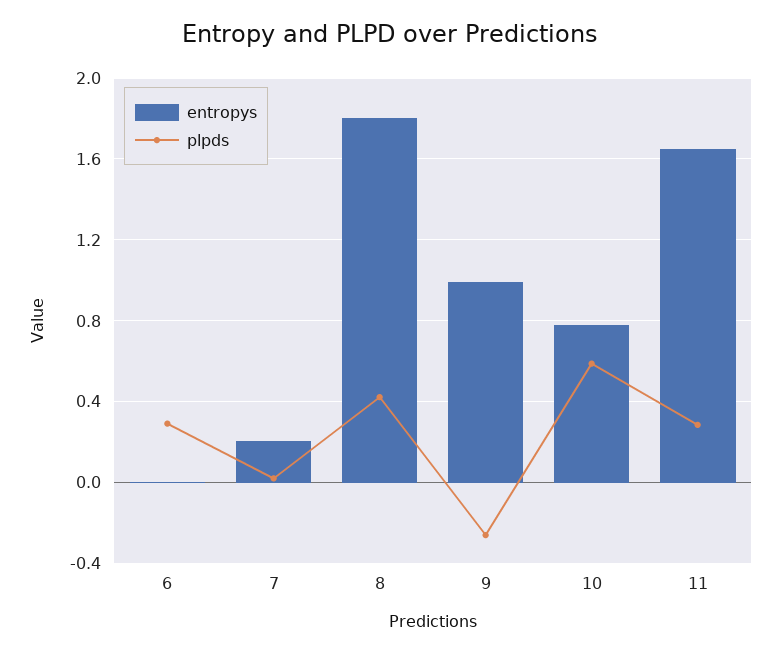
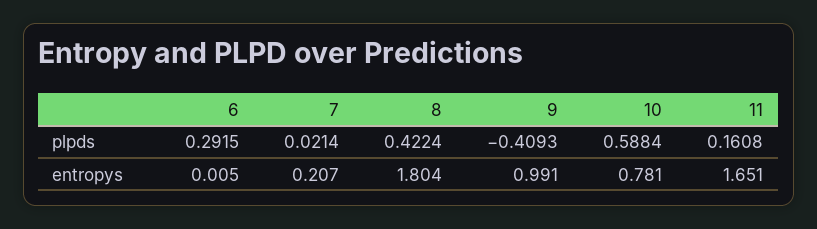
  {
    "entropys": {
      "6": 0.005,
      "7": 0.207,
      "8": 1.804,
      "9": 0.991,
      "10": 0.781,
      "11": 1.651
    },
    "plpds": {
      "6": 0.2915,
      "7": 0.0214,
      "8": 0.4224,
-     "9": -0.25,
+     "9": -0.4093,
      "10": 0.5884,
-     "11": 0.3
+     "11": 0.1608
    }
  }

